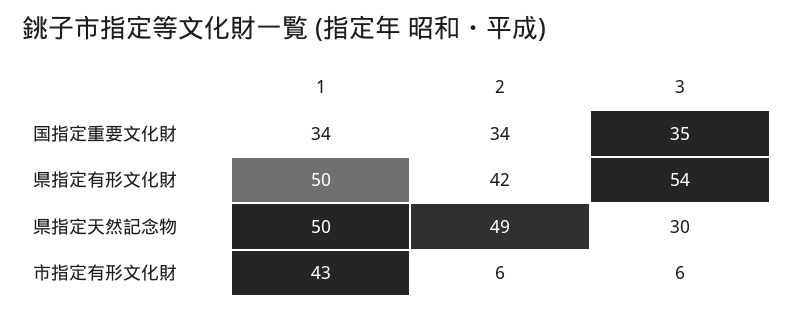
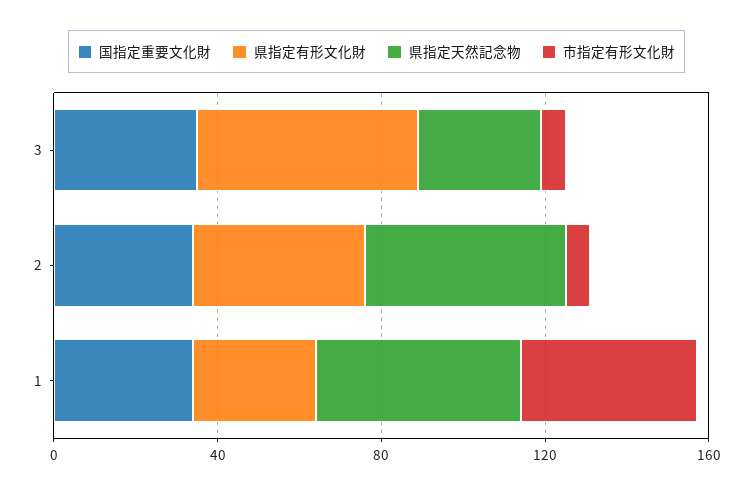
  {
    "国指定重要文化財": {
      "1": 34,
      "2": 34,
      "3": 35
    },
    "県指定有形文化財": {
-     "1": 50,
+     "1": 30,
      "2": 42,
      "3": 54
    },
    "県指定天然記念物": {
      "1": 50,
      "2": 49,
      "3": 30
    },
    "市指定有形文化財": {
      "1": 43,
      "2": 6,
      "3": 6
    }
  }

